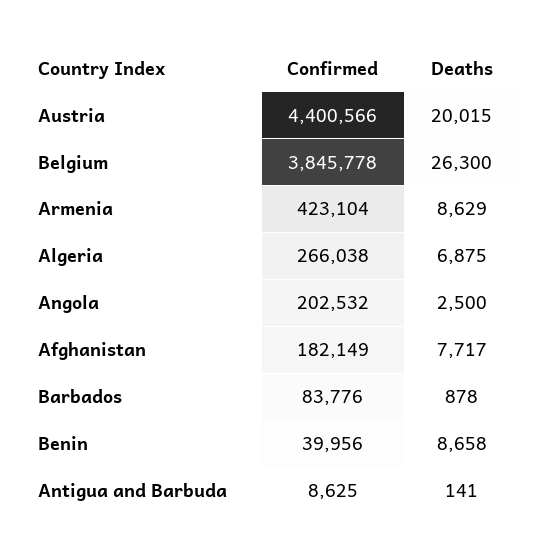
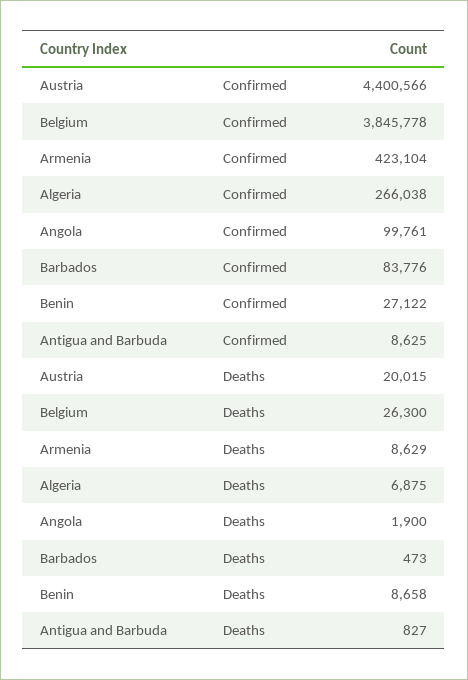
  {
    "Confirmed": {
      "Austria": 4400566,
      "Belgium": 3845778,
      "Armenia": 423104,
      "Algeria": 266038,
-     "Angola": 202532,
+     "Angola": 99761,
-     "Afghanistan": 182149,
      "Barbados": 83776,
-     "Benin": 39956,
+     "Benin": 27122,
      "Antigua and Barbuda": 8625
    },
    "Deaths": {
      "Austria": 20015,
      "Belgium": 26300,
      "Armenia": 8629,
      "Algeria": 6875,
-     "Angola": 2500,
+     "Angola": 1900,
-     "Afghanistan": 7717,
-     "Barbados": 878,
+     "Barbados": 473,
      "Benin": 8658,
-     "Antigua and Barbuda": 141
+     "Antigua and Barbuda": 827
    }
  }

